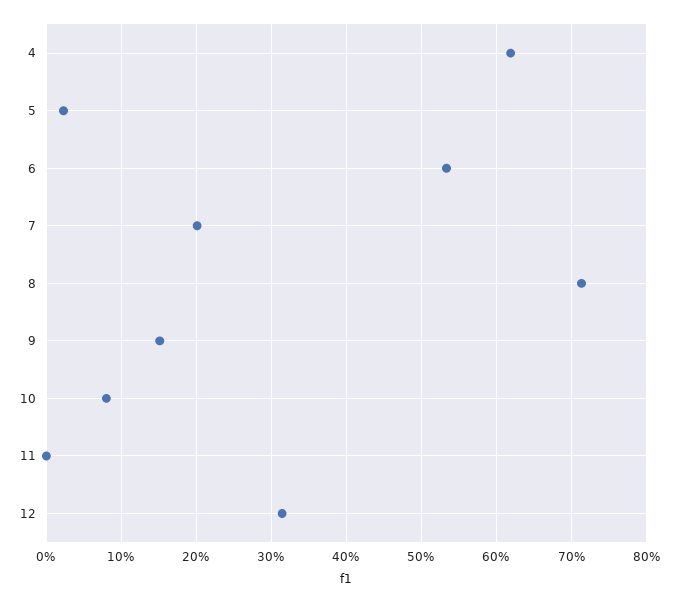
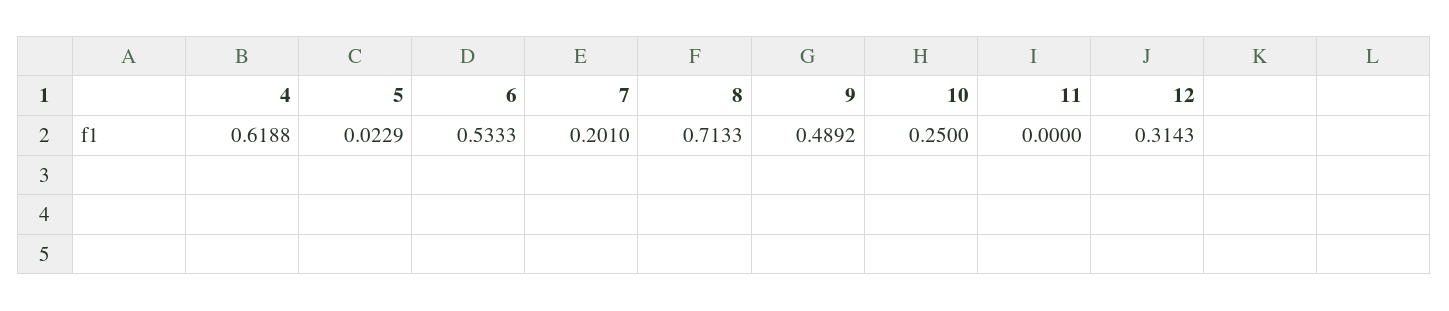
  {
    "4": 0.6188,
    "5": 0.0229,
    "6": 0.5333,
    "7": 0.201,
    "8": 0.7133,
-   "9": 0.15,
+   "9": 0.4892,
-   "10": 0.08,
+   "10": 0.25,
    "11": 0,
    "12": 0.3143
  }

